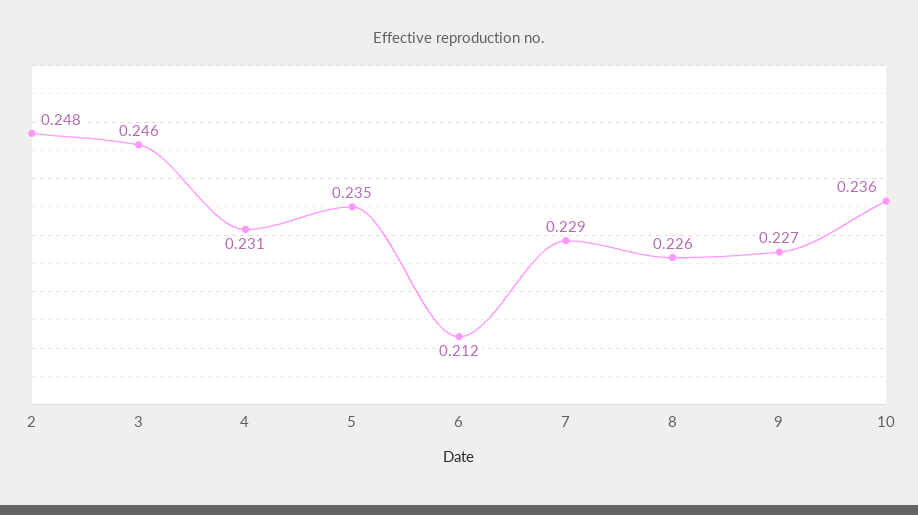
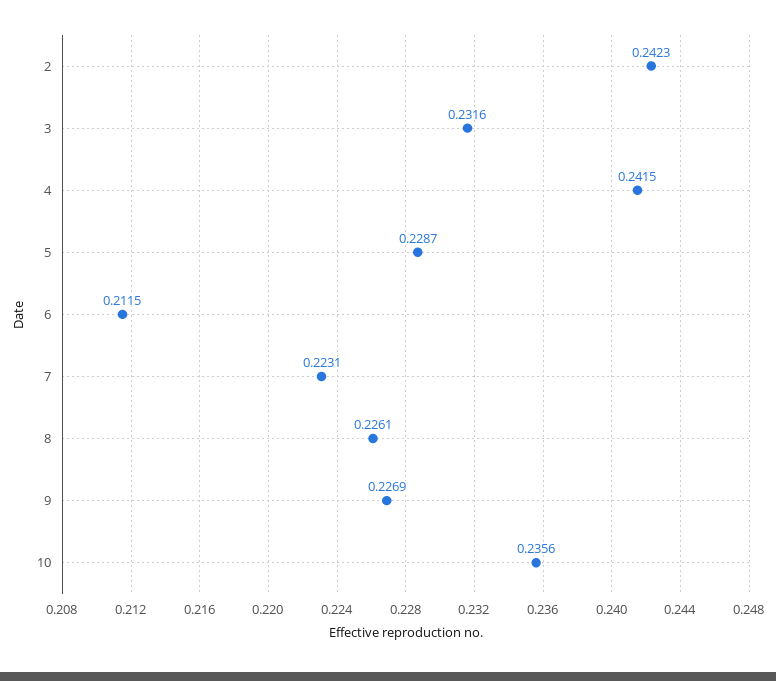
  {
-   "2": 0.248,
+   "2": 0.2423,
-   "3": 0.246,
+   "3": 0.2316,
-   "4": 0.231,
+   "4": 0.2415,
-   "5": 0.235,
+   "5": 0.2287,
    "6": 0.2115,
-   "7": 0.229,
+   "7": 0.2231,
    "8": 0.2261,
    "9": 0.2269,
    "10": 0.2356
  }

